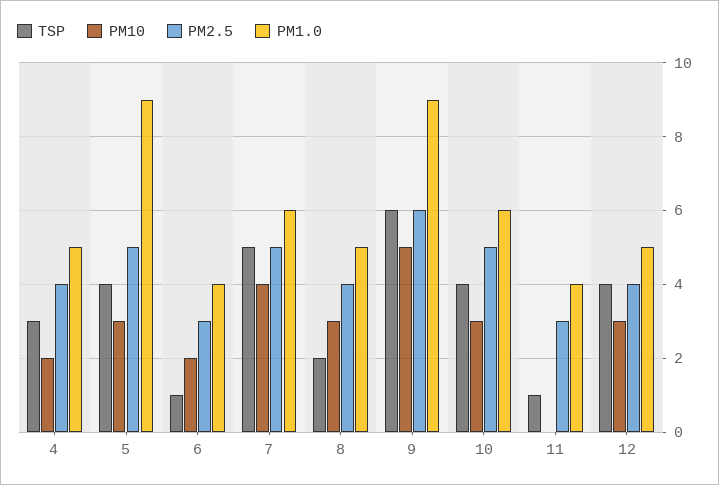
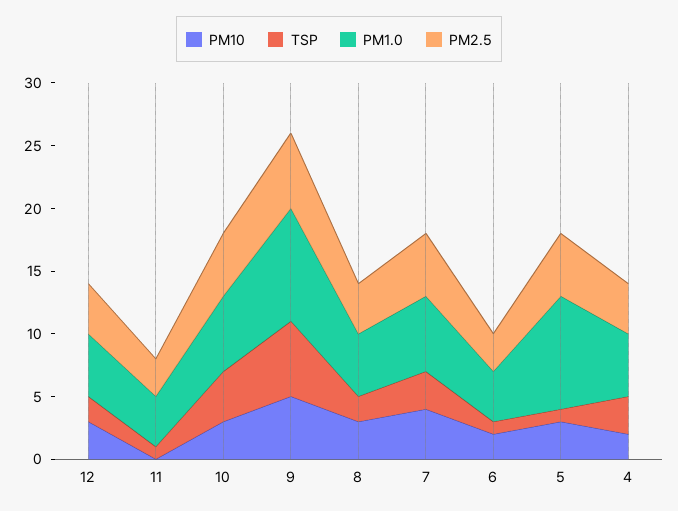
  {
    "TSP": {
      "4": 3,
-     "5": 4,
+     "5": 1,
      "6": 1,
-     "7": 5,
+     "7": 3,
      "8": 2,
      "9": 6,
      "10": 4,
      "11": 1,
-     "12": 4
+     "12": 2
    },
    "PM10": {
      "4": 2,
      "5": 3,
      "6": 2,
      "7": 4,
      "8": 3,
      "9": 5,
      "10": 3,
      "11": 0,
      "12": 3
    },
    "PM2.5": {
      "4": 4,
      "5": 5,
      "6": 3,
      "7": 5,
      "8": 4,
      "9": 6,
      "10": 5,
      "11": 3,
      "12": 4
    },
    "PM1.0": {
      "4": 5,
      "5": 9,
      "6": 4,
      "7": 6,
      "8": 5,
      "9": 9,
      "10": 6,
      "11": 4,
      "12": 5
    }
  }

